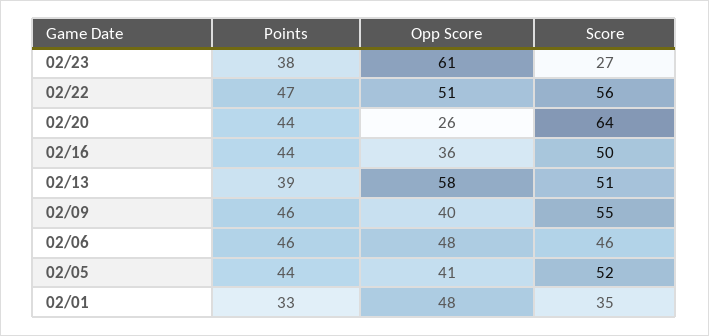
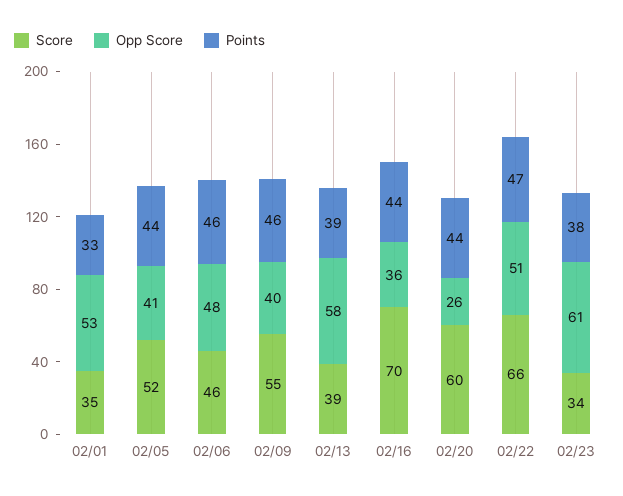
  {
    "Points": {
      "02/23": 38,
      "02/22": 47,
      "02/20": 44,
      "02/16": 44,
      "02/13": 39,
      "02/09": 46,
      "02/06": 46,
      "02/05": 44,
      "02/01": 33
    },
    "Opp Score": {
      "02/23": 61,
      "02/22": 51,
      "02/20": 26,
      "02/16": 36,
      "02/13": 58,
      "02/09": 40,
      "02/06": 48,
      "02/05": 41,
-     "02/01": 48
+     "02/01": 53
    },
    "Score": {
-     "02/23": 27,
+     "02/23": 34,
-     "02/22": 56,
+     "02/22": 66,
-     "02/20": 64,
+     "02/20": 60,
-     "02/16": 50,
+     "02/16": 70,
-     "02/13": 51,
+     "02/13": 39,
      "02/09": 55,
      "02/06": 46,
      "02/05": 52,
      "02/01": 35
    }
  }

